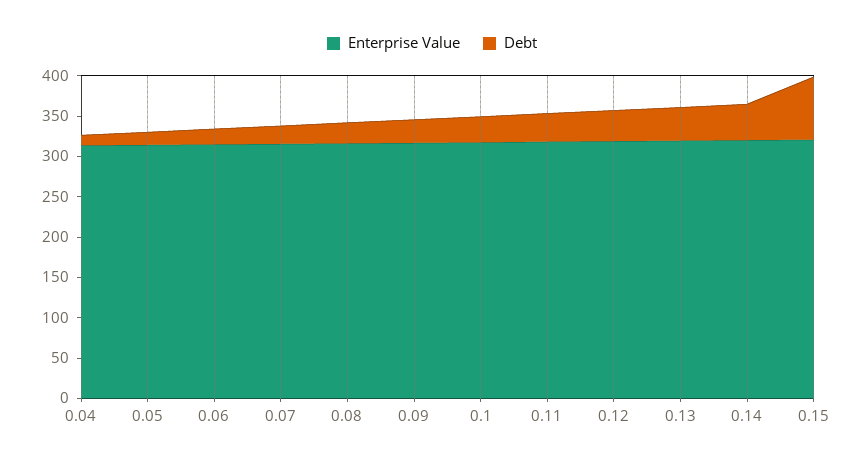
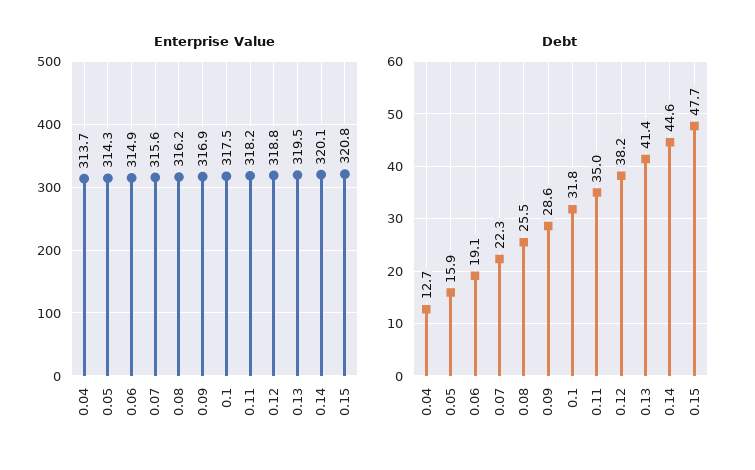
  {
    "Enterprise Value": {
      "0.04": 313.7,
      "0.05": 314.3,
      "0.06": 314.9,
      "0.07": 315.6,
      "0.08": 316.2,
      "0.09": 316.9,
      "0.1": 317.5,
      "0.11": 318.2,
      "0.12": 318.8,
      "0.13": 319.5,
      "0.14": 320.1,
      "0.15": 320.8
    },
    "Debt": {
      "0.04": 12.7,
      "0.05": 15.9,
      "0.06": 19.1,
      "0.07": 22.3,
      "0.08": 25.5,
      "0.09": 28.6,
      "0.1": 31.8,
      "0.11": 35,
      "0.12": 38.2,
      "0.13": 41.4,
      "0.14": 44.6,
-     "0.15": 80
+     "0.15": 47.7
    }
  }

